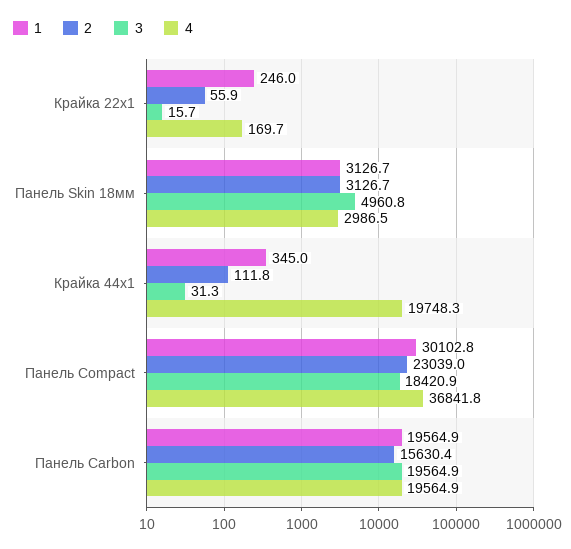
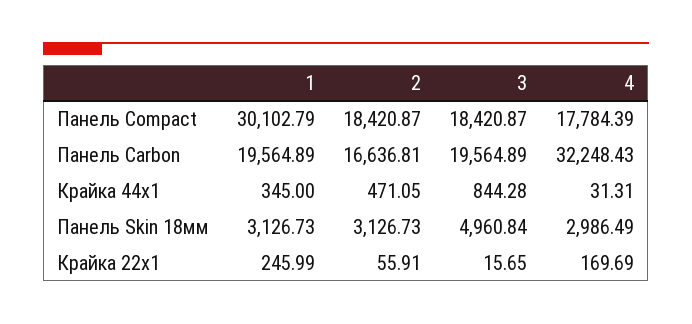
  {
    "1": {
      "Крайка 22x1": 245.99,
      "Панель Skin 18мм": 3126.73,
      "Крайка 44x1": 345,
      "Панель Compact": 30102.79,
      "Панель Carbon": 19564.89
    },
    "2": {
      "Крайка 22x1": 55.91,
      "Панель Skin 18мм": 3126.73,
-     "Крайка 44x1": 111.8,
+     "Крайка 44x1": 471.05,
-     "Панель Compact": 23039,
+     "Панель Compact": 18420.87,
-     "Панель Carbon": 15630.4
+     "Панель Carbon": 16636.81
    },
    "3": {
      "Крайка 22x1": 15.65,
      "Панель Skin 18мм": 4960.84,
-     "Крайка 44x1": 31.3,
+     "Крайка 44x1": 844.28,
      "Панель Compact": 18420.87,
      "Панель Carbon": 19564.89
    },
    "4": {
      "Крайка 22x1": 169.69,
      "Панель Skin 18мм": 2986.49,
-     "Крайка 44x1": 19748.3,
+     "Крайка 44x1": 31.31,
-     "Панель Compact": 36841.8,
+     "Панель Compact": 17784.39,
-     "Панель Carbon": 19564.9
+     "Панель Carbon": 32248.43
    }
  }

